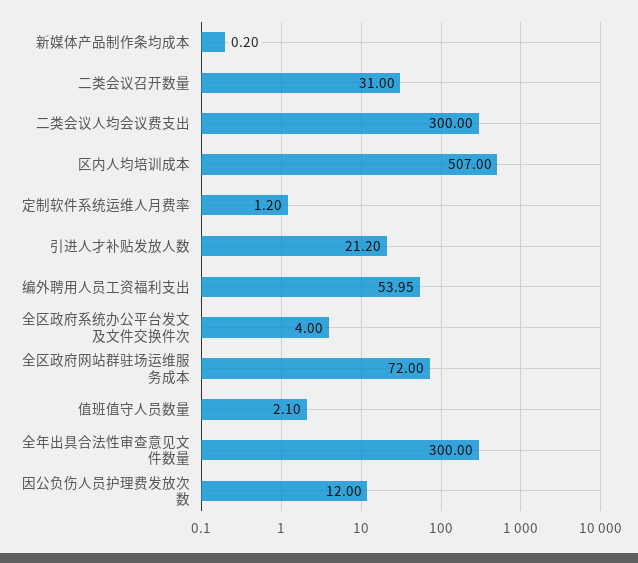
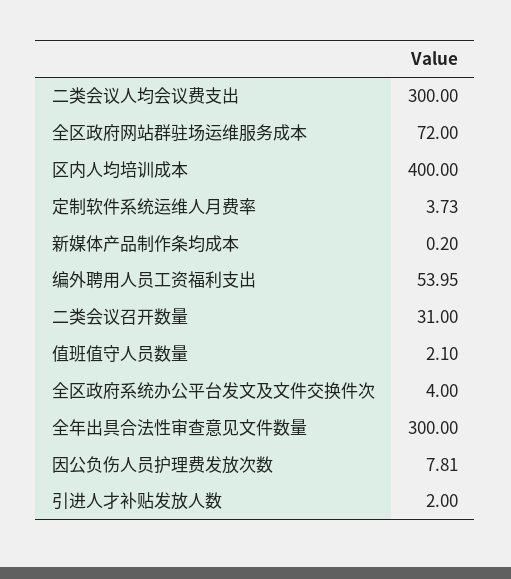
  {
    "新媒体产品制作条均成本": 0.2,
    "二类会议召开数量": 31,
    "二类会议人均会议费支出": 300,
-   "区内人均培训成本": 507,
+   "区内人均培训成本": 400,
-   "定制软件系统运维人月费率": 1.2,
+   "定制软件系统运维人月费率": 3.73,
-   "引进人才补贴发放人数": 21.2,
+   "引进人才补贴发放人数": 2,
    "编外聘用人员工资福利支出": 53.95,
    "全区政府系统办公平台发文及文件交换件次": 4,
    "全区政府网站群驻场运维服务成本": 72,
    "值班值守人员数量": 2.1,
    "全年出具合法性审查意见文件数量": 300,
-   "因公负伤人员护理费发放次数": 12
+   "因公负伤人员护理费发放次数": 7.81
  }

